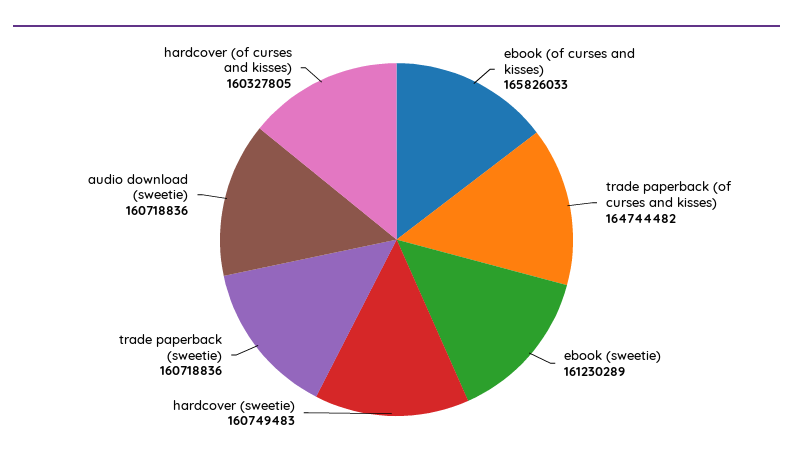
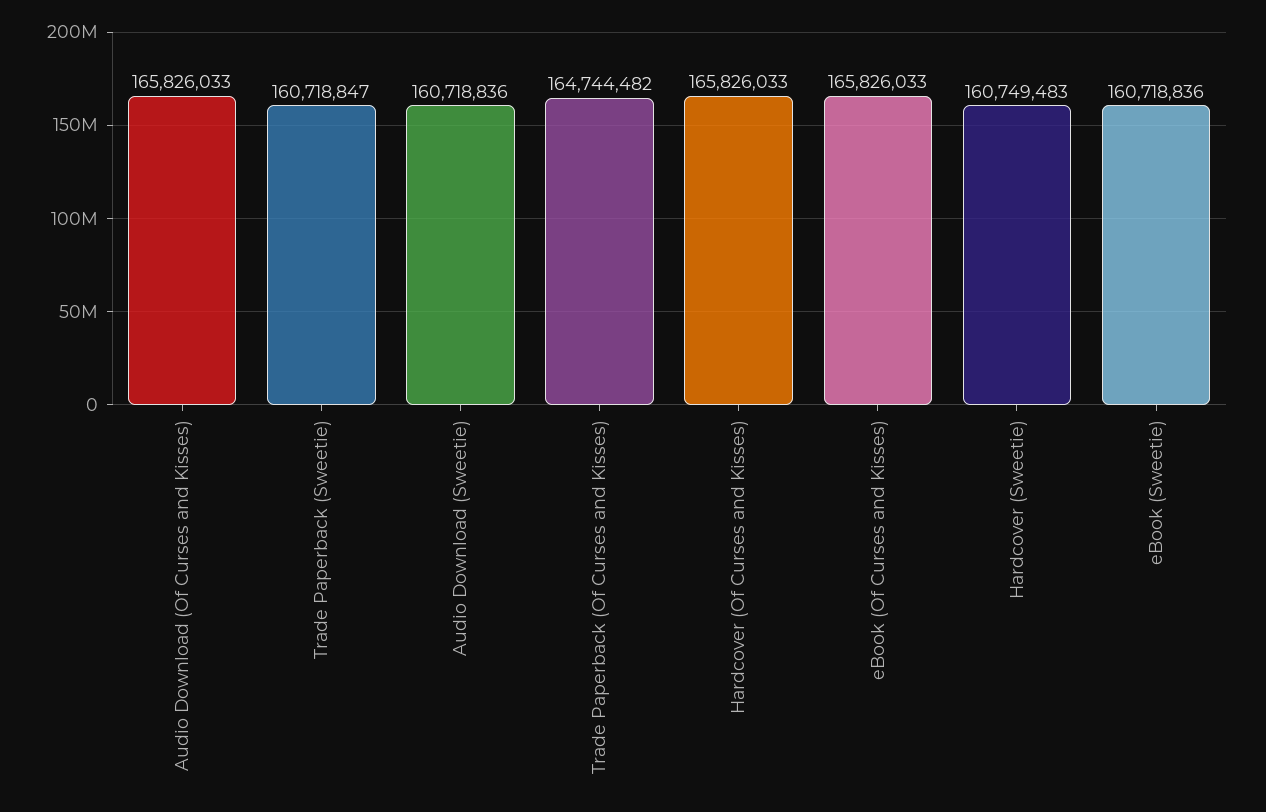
  {
    "ebook (of curses and kisses)": 165826033,
    "trade paperback (of curses and kisses)": 164744482,
-   "ebook (sweetie)": 161230289,
+   "ebook (sweetie)": 160718836,
    "hardcover (sweetie)": 160749483,
-   "trade paperback (sweetie)": 160718836,
+   "trade paperback (sweetie)": 160718847,
    "audio download (sweetie)": 160718836,
-   "hardcover (of curses and kisses)": 160327805
+   "hardcover (of curses and kisses)": 165826033,
+   "Audio Download (Of Curses and Kisses)": 165826033
  }

